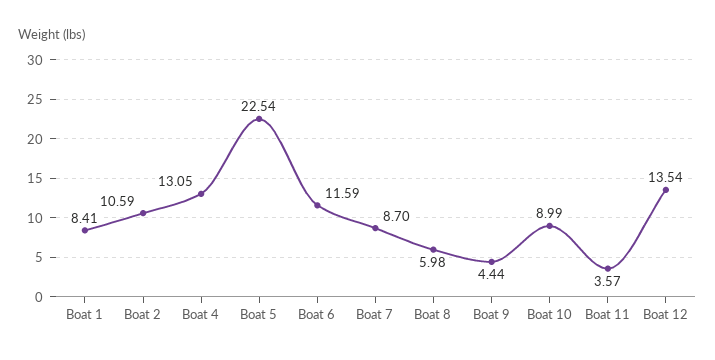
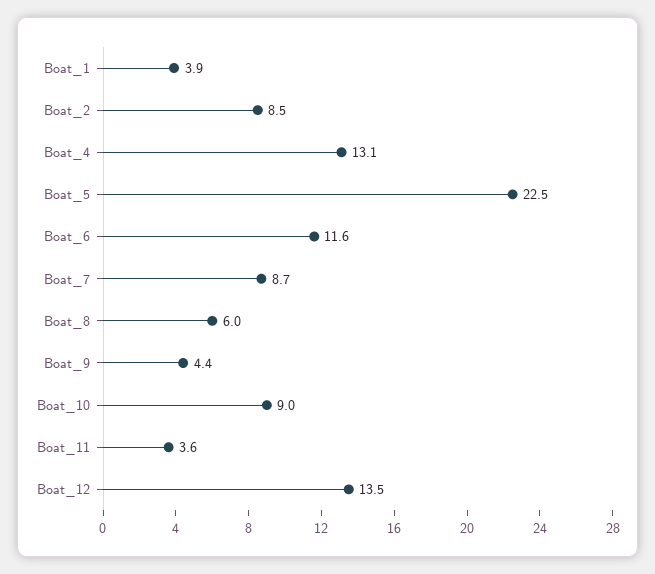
  {
-   "Boat 1": 8.41,
+   "Boat 1": 3.9,
-   "Boat 2": 10.59,
+   "Boat 2": 8.5,
    "Boat 4": 13.05,
    "Boat 5": 22.54,
    "Boat 6": 11.59,
    "Boat 7": 8.7,
    "Boat 8": 5.98,
    "Boat 9": 4.44,
    "Boat 10": 8.99,
    "Boat 11": 3.57,
    "Boat 12": 13.54
  }

